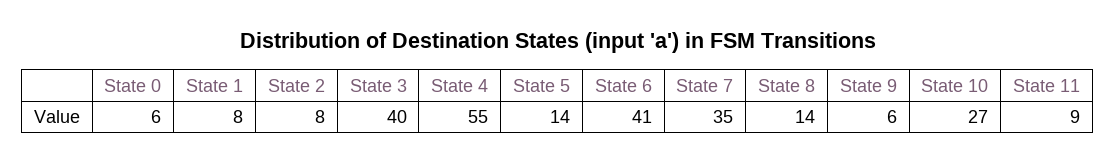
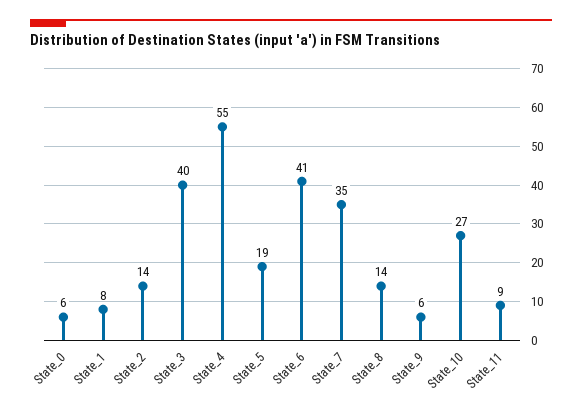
  {
    "State 0": 6,
    "State 1": 8,
-   "State 2": 8,
+   "State 2": 14,
    "State 3": 40,
    "State 4": 55,
-   "State 5": 14,
+   "State 5": 19,
    "State 6": 41,
    "State 7": 35,
    "State 8": 14,
    "State 9": 6,
    "State 10": 27,
    "State 11": 9
  }

